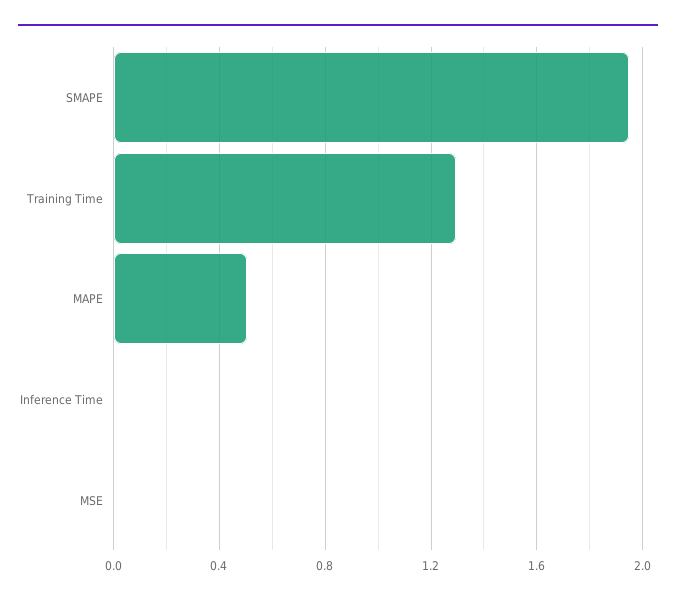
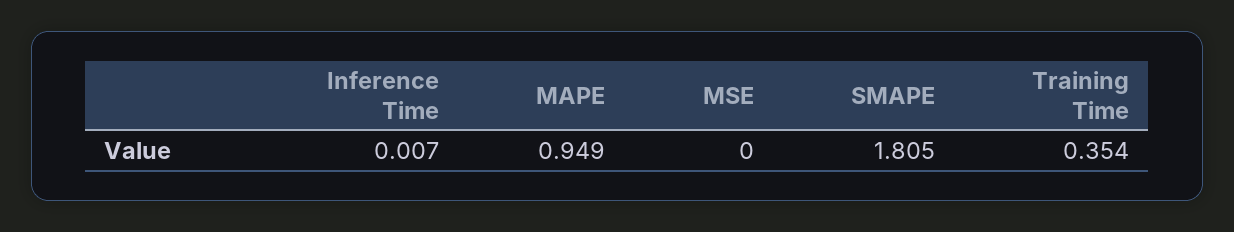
  {
-   "SMAPE": 1.95,
+   "SMAPE": 1.805,
-   "Training Time": 1.3,
+   "Training Time": 0.354,
-   "MAPE": 0.5,
+   "MAPE": 0.949,
    "Inference Time": 0.007,
    "MSE": 0
  }

